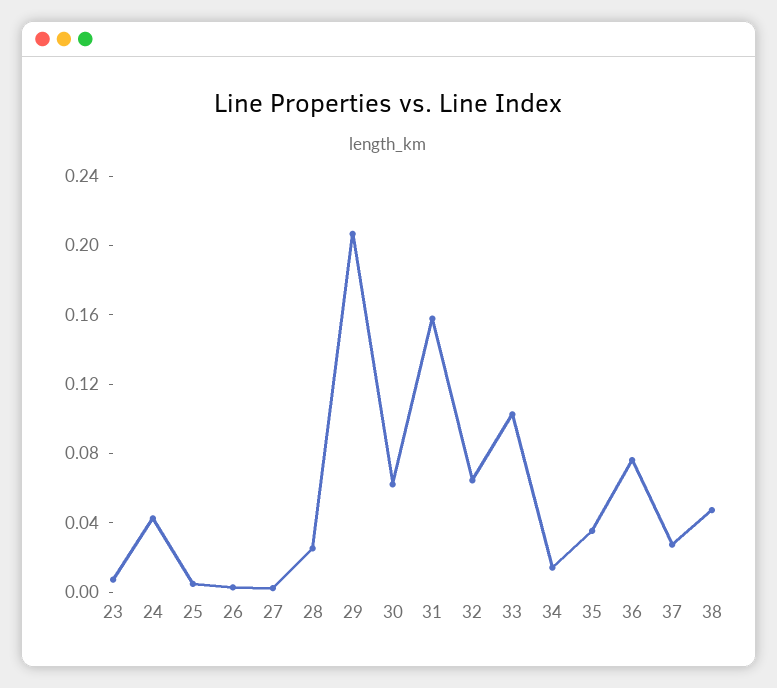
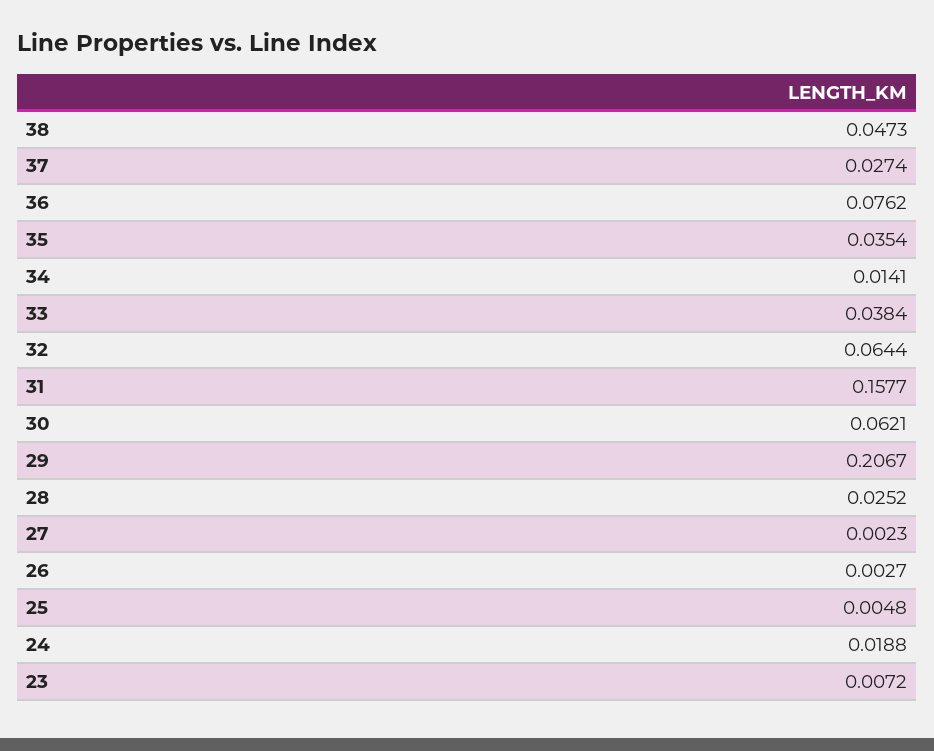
  {
    "23": 0.0072,
-   "24": 0.04,
+   "24": 0.0188,
    "25": 0.0048,
    "26": 0.0027,
    "27": 0.0023,
    "28": 0.0252,
    "29": 0.2067,
    "30": 0.0621,
    "31": 0.1577,
    "32": 0.0644,
-   "33": 0.1,
+   "33": 0.0384,
    "34": 0.0141,
    "35": 0.0354,
    "36": 0.0762,
    "37": 0.0274,
    "38": 0.0473
  }

